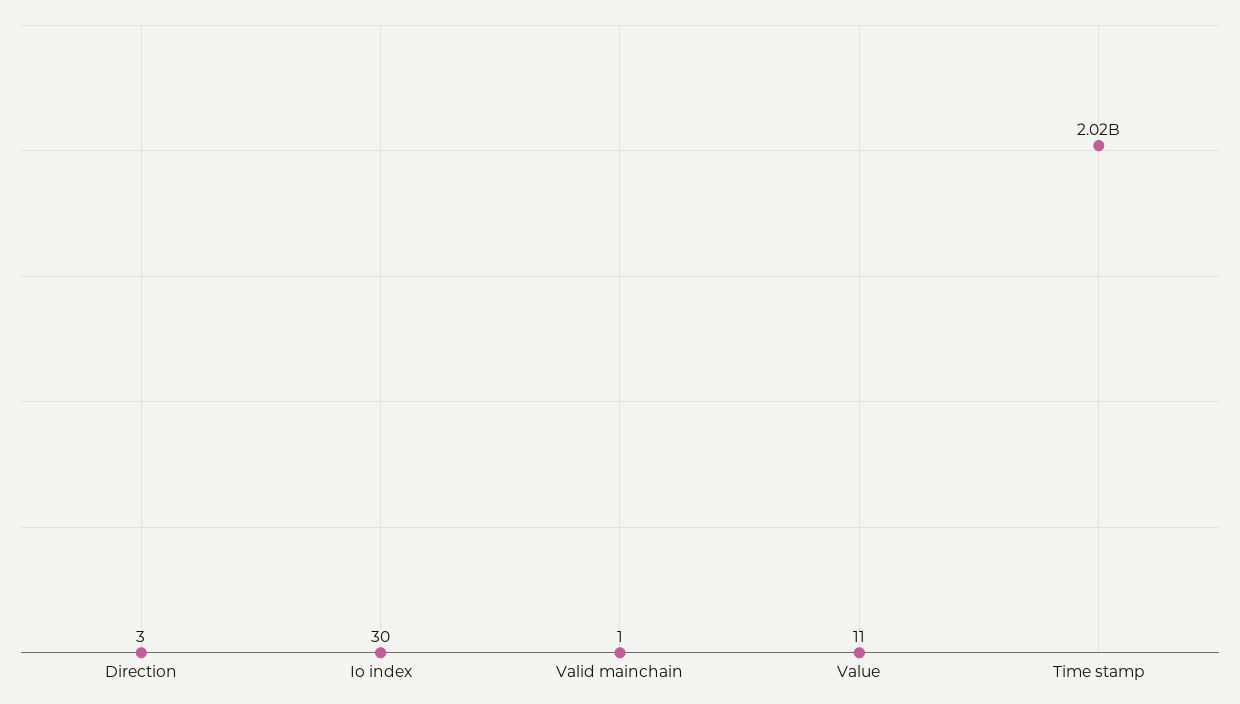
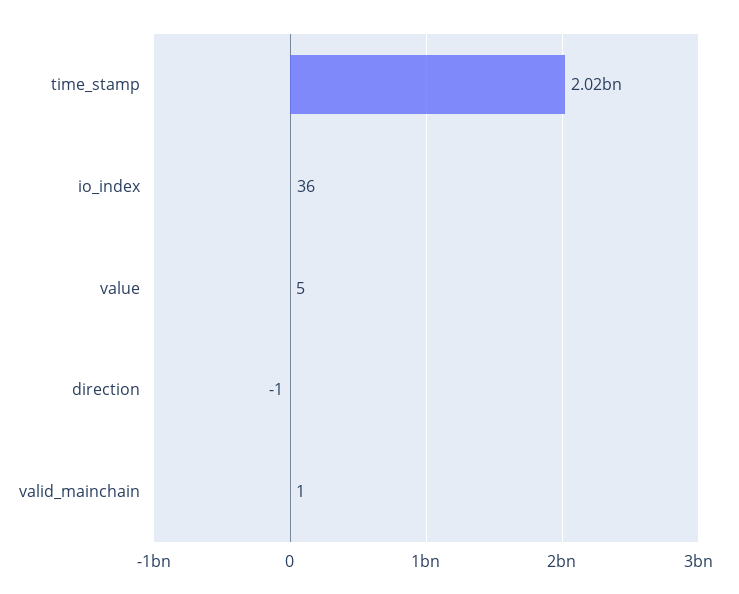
  {
-   "Direction": 3,
+   "Direction": -1,
-   "Io index": 30,
+   "Io index": 36,
    "Valid mainchain": 1,
-   "Value": 11,
+   "Value": 5,
    "Time stamp": 2020000000
  }

